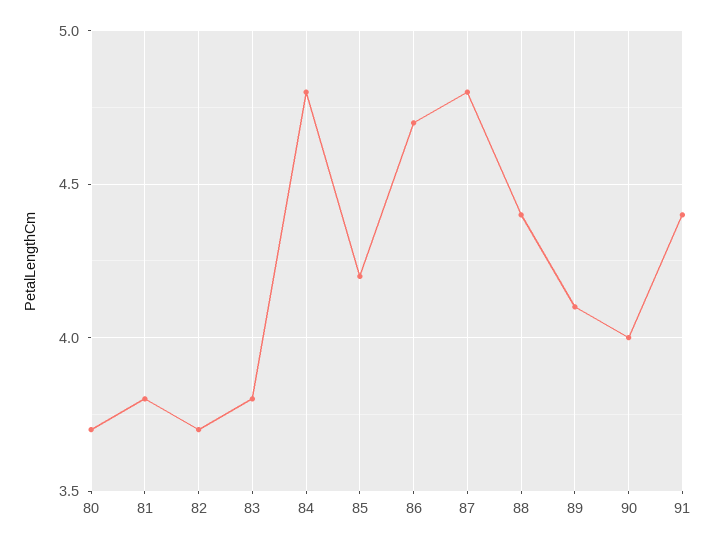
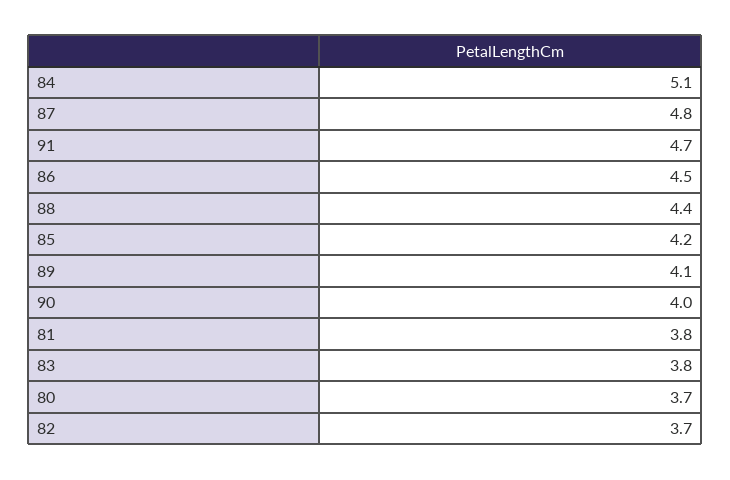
  {
    "80": 3.7,
    "81": 3.8,
    "82": 3.7,
    "83": 3.8,
-   "84": 4.8,
+   "84": 5.1,
    "85": 4.2,
-   "86": 4.7,
+   "86": 4.5,
    "87": 4.8,
    "88": 4.4,
    "89": 4.1,
    "90": 4,
-   "91": 4.4
+   "91": 4.7
  }

